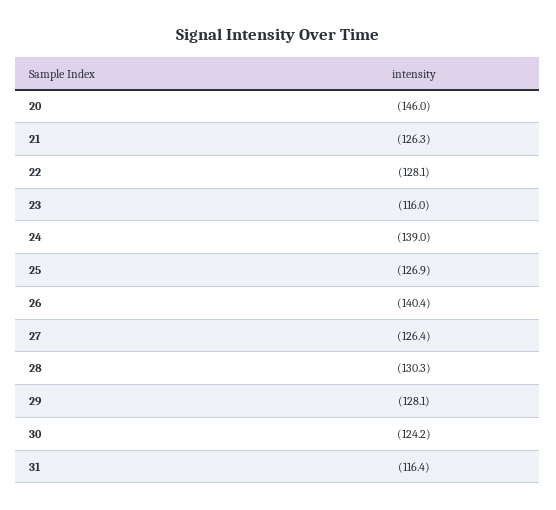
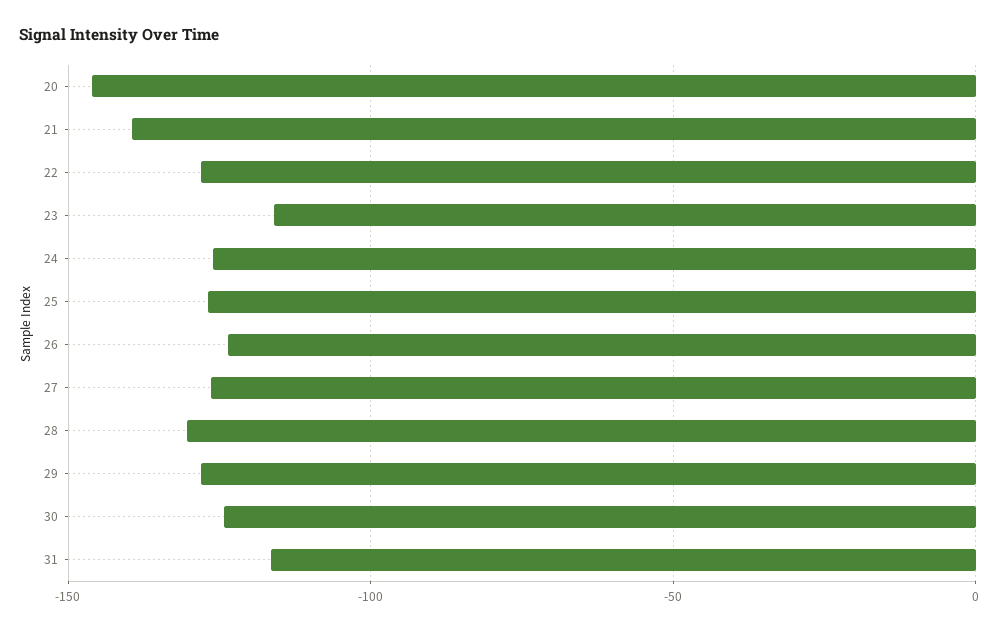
  {
    "20": -146,
-   "21": -126.3,
+   "21": -140,
    "22": -128.1,
    "23": -116,
-   "24": -139,
+   "24": -125,
    "25": -126.9,
-   "26": -140.4,
+   "26": -125,
    "27": -126.4,
    "28": -130.3,
    "29": -128.1,
    "30": -124.2,
    "31": -116.4
  }

